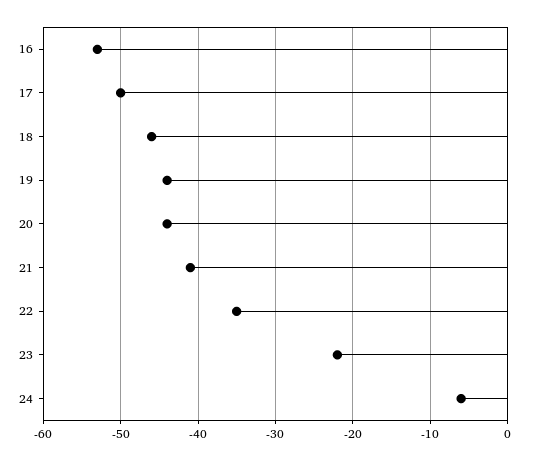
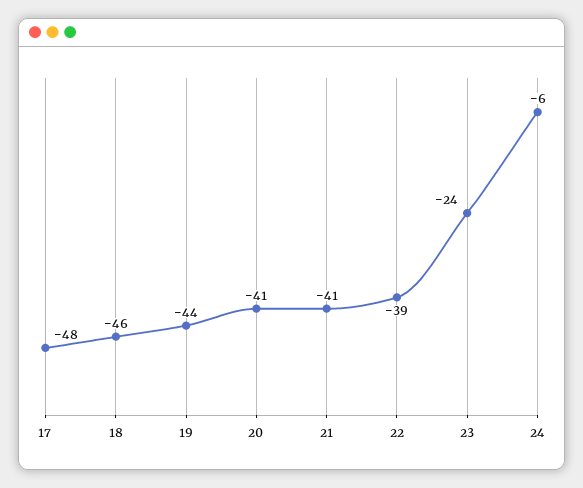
  {
-   "16": -53,
-   "17": -50,
+   "17": -48,
    "18": -46,
    "19": -44,
-   "20": -44,
+   "20": -41,
    "21": -41,
-   "22": -35,
+   "22": -39,
-   "23": -22,
+   "23": -24,
    "24": -6
  }

